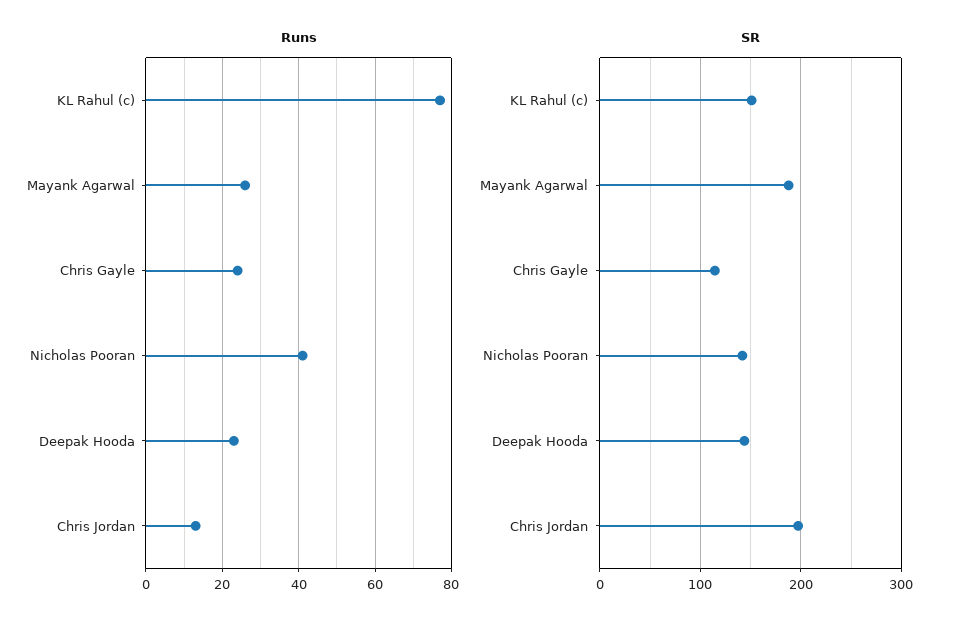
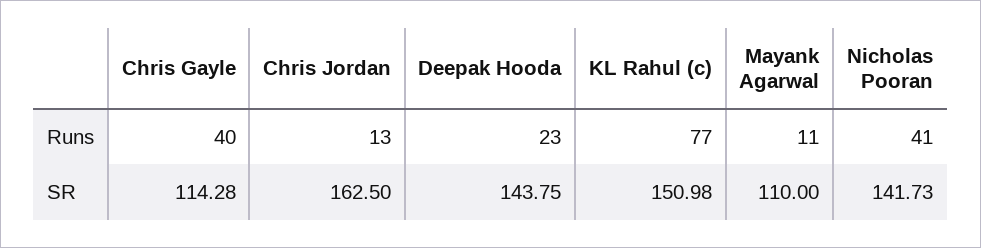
  {
    "Runs": {
      "KL Rahul (c)": 77,
-     "Mayank Agarwal": 25,
+     "Mayank Agarwal": 11,
-     "Chris Gayle": 25,
+     "Chris Gayle": 40,
      "Nicholas Pooran": 41,
      "Deepak Hooda": 23,
      "Chris Jordan": 13
    },
    "SR": {
      "KL Rahul (c)": 150.98,
-     "Mayank Agarwal": 190,
+     "Mayank Agarwal": 110,
      "Chris Gayle": 114.28,
      "Nicholas Pooran": 141.73,
      "Deepak Hooda": 143.75,
-     "Chris Jordan": 200
+     "Chris Jordan": 162.5
    }
  }

